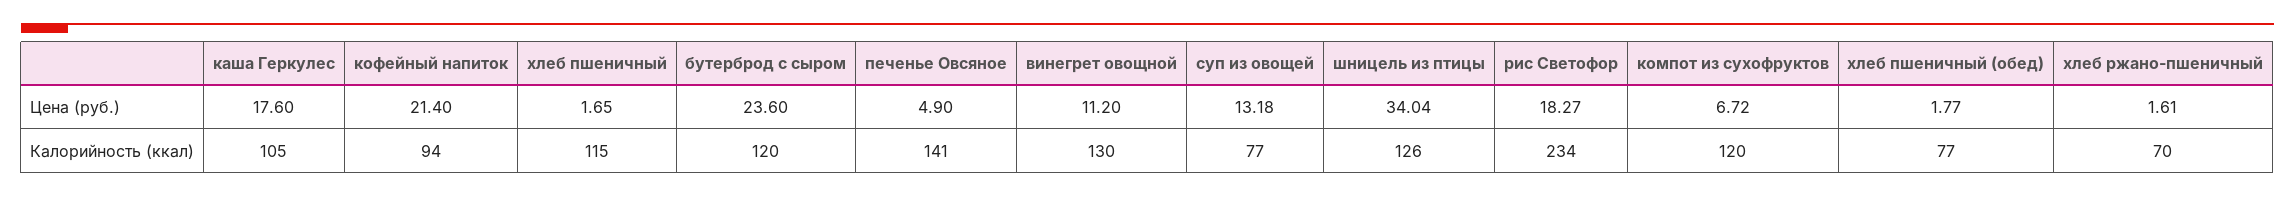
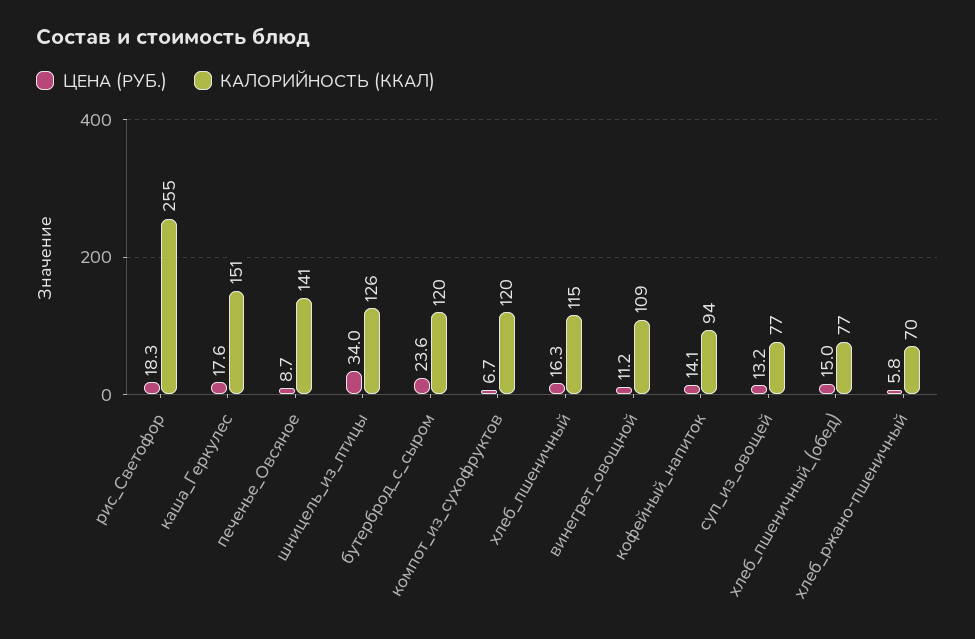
  {
    "Цена (руб.)": {
      "каша Геркулес": 17.6,
-     "кофейный напиток": 21.4,
+     "кофейный напиток": 14.1,
-     "хлеб пшеничный": 1.65,
+     "хлеб пшеничный": 16.3,
      "бутерброд с сыром": 23.6,
-     "печенье Овсяное": 4.9,
+     "печенье Овсяное": 8.7,
      "винегрет овощной": 11.2,
      "суп из овощей": 13.18,
      "шницель из птицы": 34.04,
      "рис Светофор": 18.27,
      "компот из сухофруктов": 6.72,
-     "хлеб пшеничный (обед)": 1.77,
+     "хлеб пшеничный (обед)": 15,
-     "хлеб ржано-пшеничный": 1.61
+     "хлеб ржано-пшеничный": 5.8
    },
    "Калорийность (ккал)": {
-     "каша Геркулес": 105,
+     "каша Геркулес": 151,
      "кофейный напиток": 94,
      "хлеб пшеничный": 115,
      "бутерброд с сыром": 120,
      "печенье Овсяное": 141,
-     "винегрет овощной": 130,
+     "винегрет овощной": 109,
      "суп из овощей": 77,
      "шницель из птицы": 126,
-     "рис Светофор": 234,
+     "рис Светофор": 255,
      "компот из сухофруктов": 120,
      "хлеб пшеничный (обед)": 77,
      "хлеб ржано-пшеничный": 70
    }
  }

